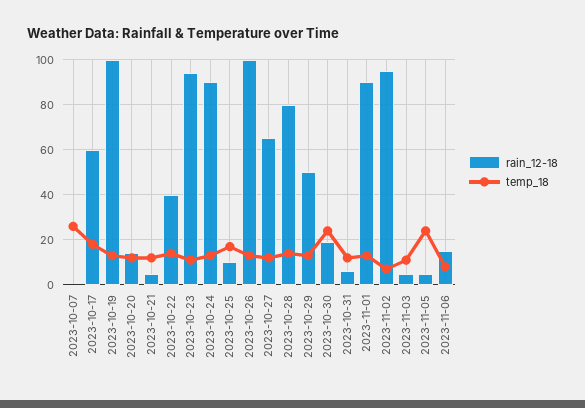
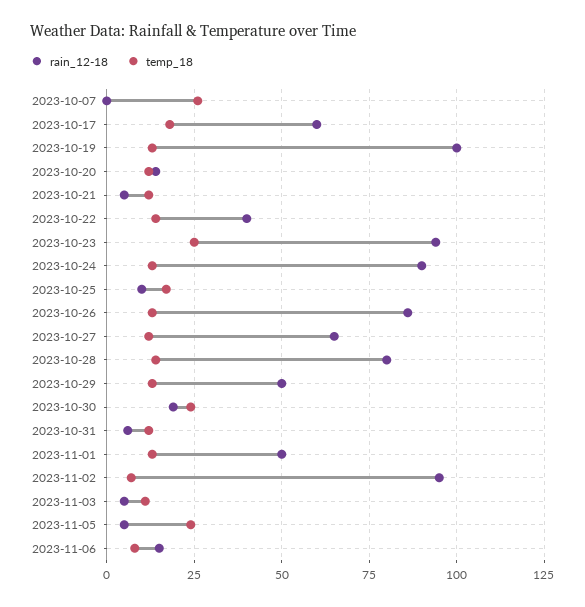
  {
    "rain_12-18": {
      "2023-10-07": 0,
      "2023-10-17": 60,
      "2023-10-19": 100,
      "2023-10-20": 15,
      "2023-10-21": 5,
      "2023-10-22": 40,
      "2023-10-23": 95,
      "2023-10-24": 90,
      "2023-10-25": 10,
-     "2023-10-26": 100,
+     "2023-10-26": 85,
      "2023-10-27": 65,
      "2023-10-28": 80,
      "2023-10-29": 50,
      "2023-10-30": 20,
      "2023-10-31": 5,
-     "2023-11-01": 90,
+     "2023-11-01": 50,
      "2023-11-02": 95,
      "2023-11-03": 5,
      "2023-11-05": 5,
      "2023-11-06": 15
    },
    "temp_18": {
      "2023-10-07": 25,
      "2023-10-17": 20,
      "2023-10-19": 15,
      "2023-10-20": 10,
      "2023-10-21": 10,
      "2023-10-22": 15,
-     "2023-10-23": 10,
+     "2023-10-23": 25,
      "2023-10-24": 15,
      "2023-10-25": 15,
      "2023-10-26": 15,
      "2023-10-27": 10,
      "2023-10-28": 15,
      "2023-10-29": 15,
      "2023-10-30": 25,
      "2023-10-31": 10,
      "2023-11-01": 15,
      "2023-11-02": 5,
      "2023-11-03": 10,
      "2023-11-05": 25,
      "2023-11-06": 10
    }
  }

